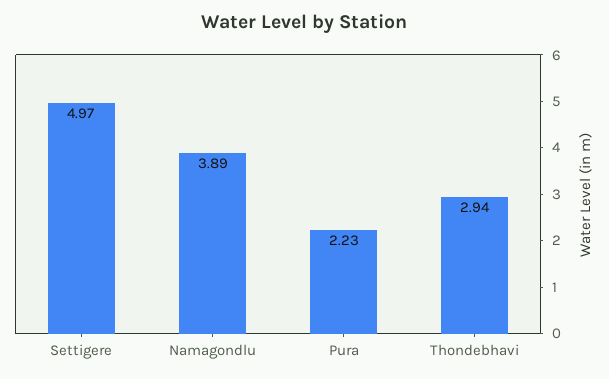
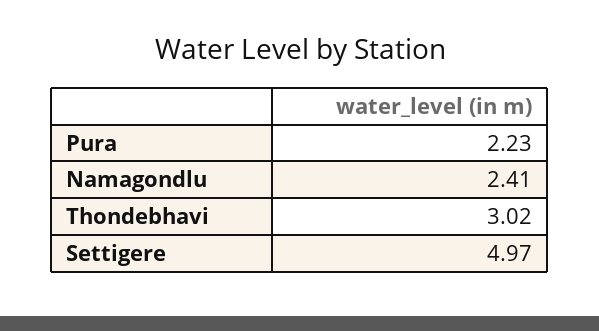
  {
    "Settigere": 4.97,
-   "Namagondlu": 3.89,
+   "Namagondlu": 2.41,
    "Pura": 2.23,
-   "Thondebhavi": 2.94
+   "Thondebhavi": 3.02
  }

